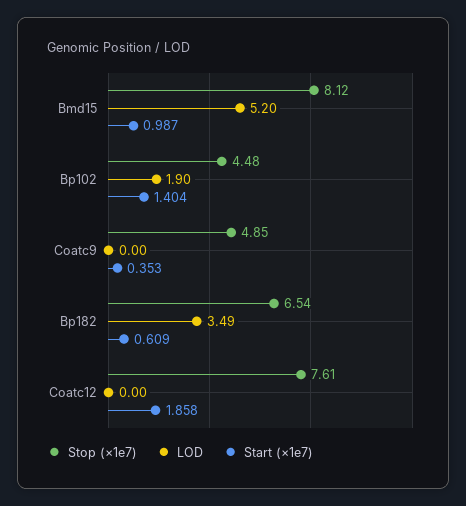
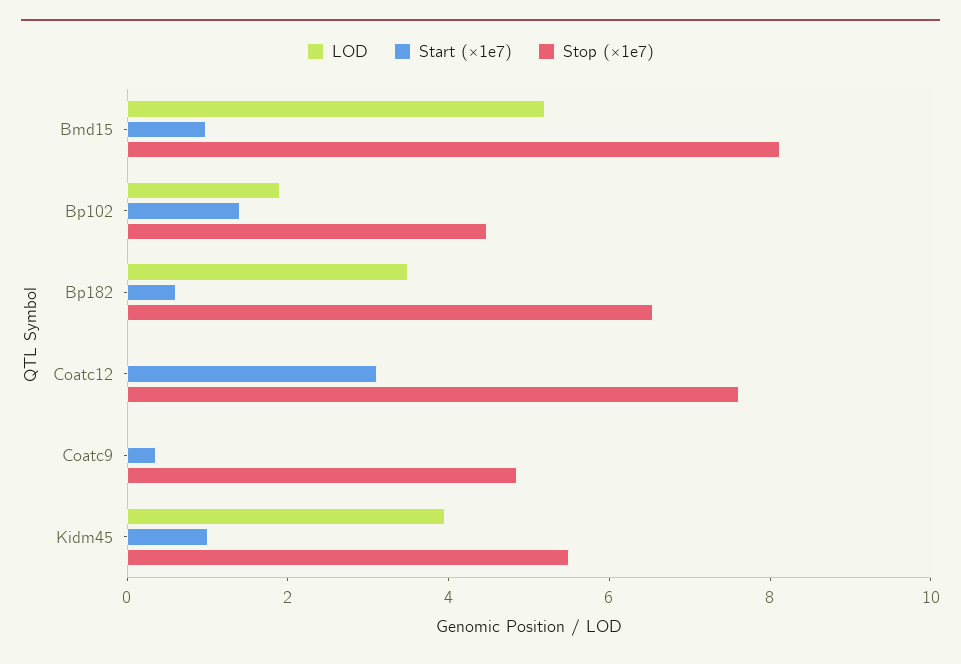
  {
    "Stop (×1e7)": {
      "Bmd15": 8.12,
      "Bp102": 4.48,
      "Coatc9": 4.85,
      "Bp182": 6.54,
-     "Coatc12": 7.61
+     "Coatc12": 7.61,
+     "Kidm45": 5.5
    },
    "LOD": {
      "Bmd15": 5.2,
      "Bp102": 1.9,
      "Coatc9": 0,
      "Bp182": 3.49,
-     "Coatc12": 0
+     "Coatc12": 0,
+     "Kidm45": 4
    },
    "Start (×1e7)": {
      "Bmd15": 0.987,
      "Bp102": 1.404,
      "Coatc9": 0.353,
      "Bp182": 0.609,
-     "Coatc12": 1.858
+     "Coatc12": 3,
+     "Kidm45": 1
    }
  }

